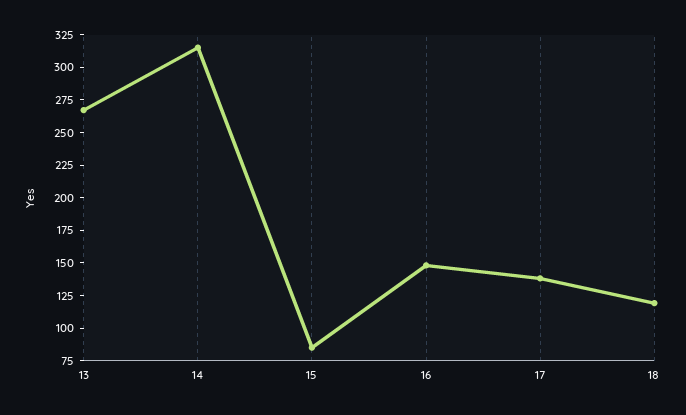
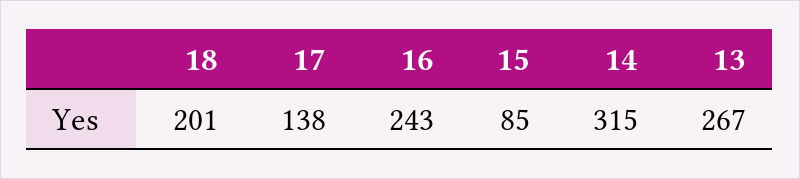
  {
    "13": 267,
    "14": 315,
    "15": 85,
-   "16": 150,
+   "16": 243,
    "17": 138,
-   "18": 125
+   "18": 201
  }

